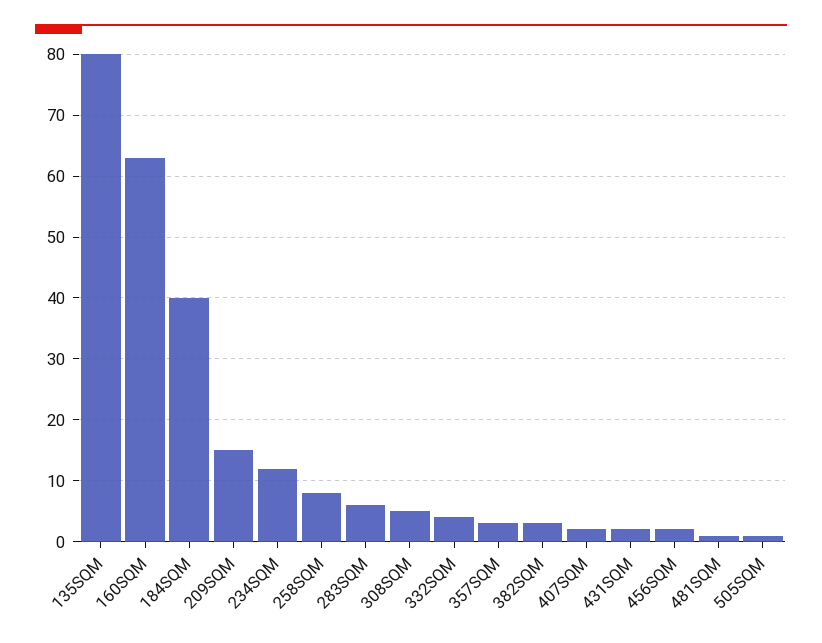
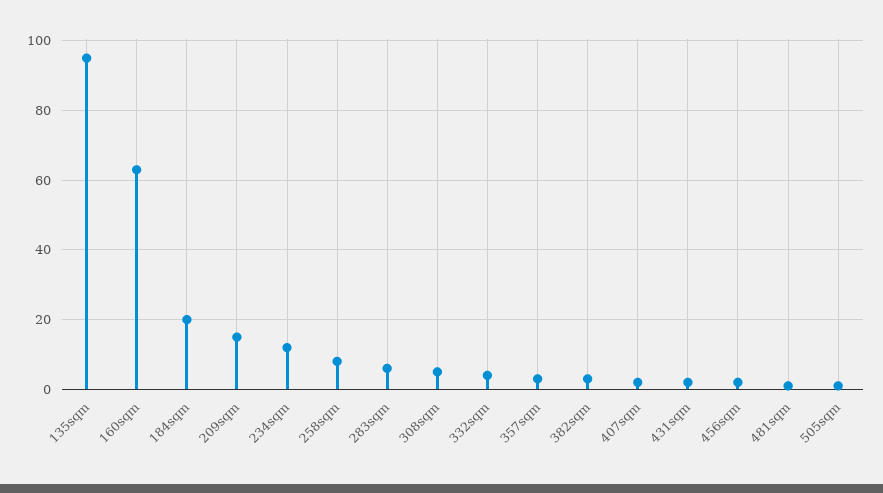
  {
-   "135SQM": 80,
+   "135SQM": 95,
    "160SQM": 63,
-   "184SQM": 40,
+   "184SQM": 20,
    "209SQM": 15,
    "234SQM": 12,
    "258SQM": 8,
    "283SQM": 6,
    "308SQM": 5,
    "332SQM": 4,
    "357SQM": 3,
    "382SQM": 3,
    "407SQM": 2,
    "431SQM": 2,
    "456SQM": 2,
    "481SQM": 1,
    "505SQM": 1
  }

